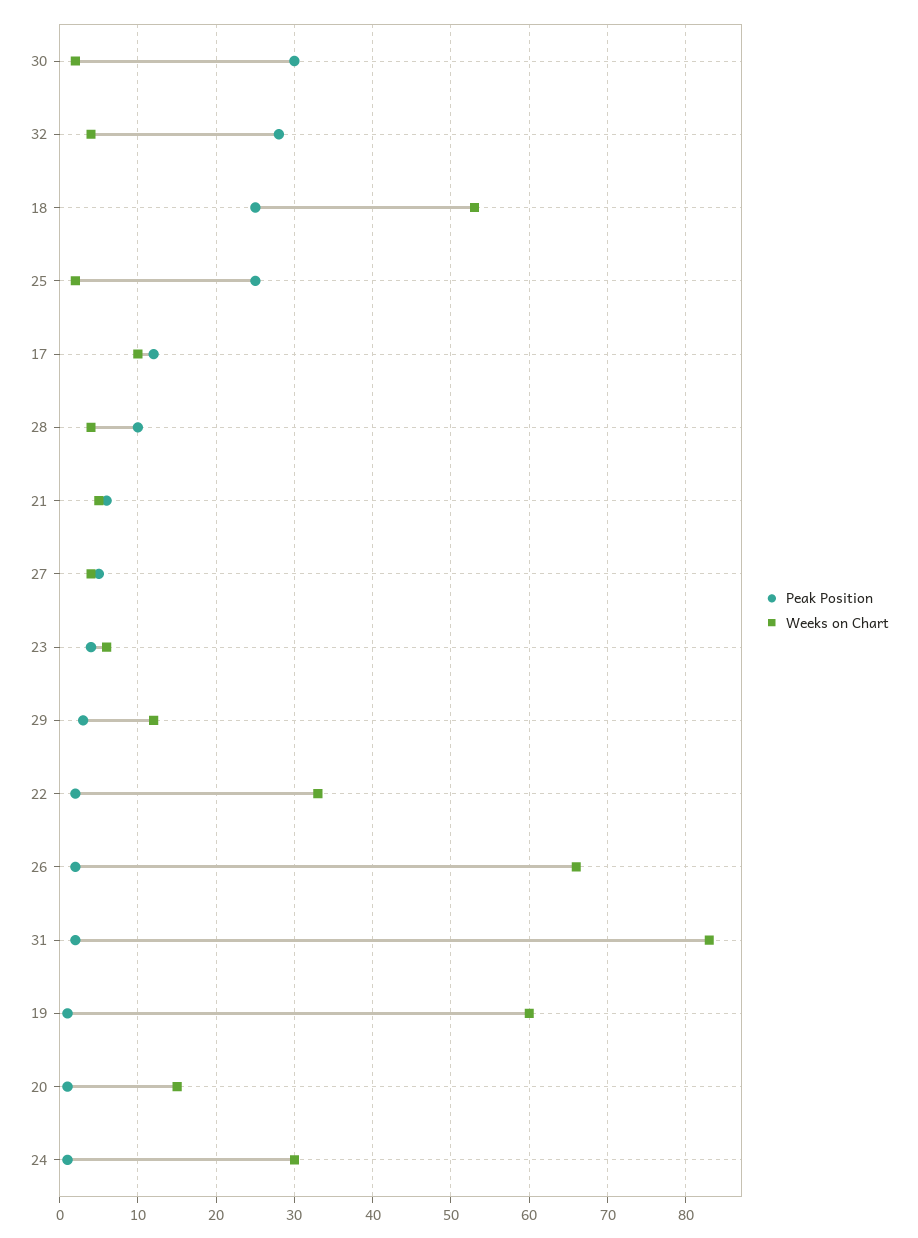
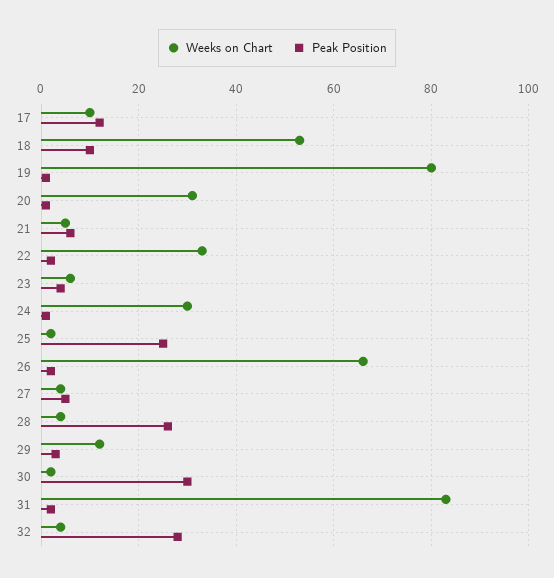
  {
    "Peak Position": {
      "30": 30,
      "32": 28,
-     "18": 25,
+     "18": 10,
      "25": 25,
      "17": 12,
-     "28": 10,
+     "28": 25,
      "21": 6,
      "27": 5,
      "23": 4,
      "29": 3,
      "22": 2,
      "26": 2,
      "31": 2,
      "19": 1,
      "20": 1,
      "24": 1
    },
    "Weeks on Chart": {
      "30": 2,
      "32": 4,
      "18": 53,
      "25": 2,
      "17": 10,
      "28": 4,
      "21": 5,
      "27": 4,
      "23": 6,
      "29": 12,
      "22": 33,
      "26": 66,
      "31": 83,
-     "19": 60,
+     "19": 80,
-     "20": 15,
+     "20": 30,
      "24": 30
    }
  }

